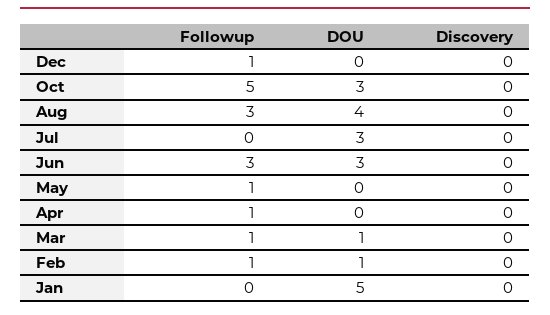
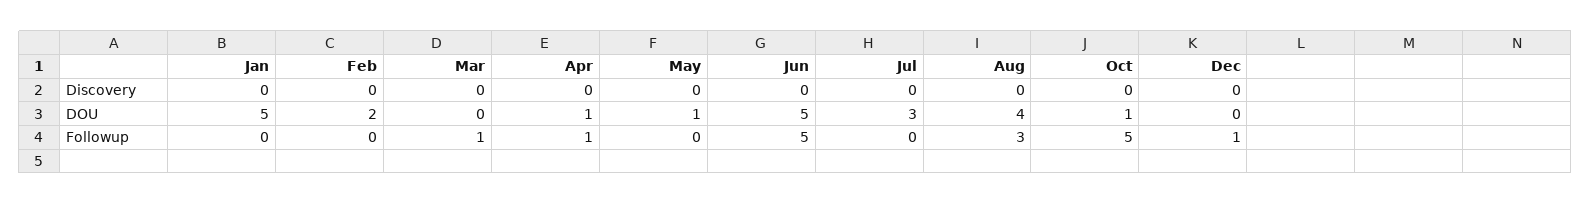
  {
    "Followup": {
      "Dec": 1,
      "Oct": 5,
      "Aug": 3,
      "Jul": 0,
-     "Jun": 3,
+     "Jun": 5,
-     "May": 1,
+     "May": 0,
      "Apr": 1,
      "Mar": 1,
-     "Feb": 1,
+     "Feb": 0,
      "Jan": 0
    },
    "DOU": {
      "Dec": 0,
-     "Oct": 3,
+     "Oct": 1,
      "Aug": 4,
      "Jul": 3,
-     "Jun": 3,
+     "Jun": 5,
-     "May": 0,
+     "May": 1,
-     "Apr": 0,
+     "Apr": 1,
-     "Mar": 1,
+     "Mar": 0,
-     "Feb": 1,
+     "Feb": 2,
      "Jan": 5
    },
    "Discovery": {
      "Dec": 0,
      "Oct": 0,
      "Aug": 0,
      "Jul": 0,
      "Jun": 0,
      "May": 0,
      "Apr": 0,
      "Mar": 0,
      "Feb": 0,
      "Jan": 0
    }
  }

